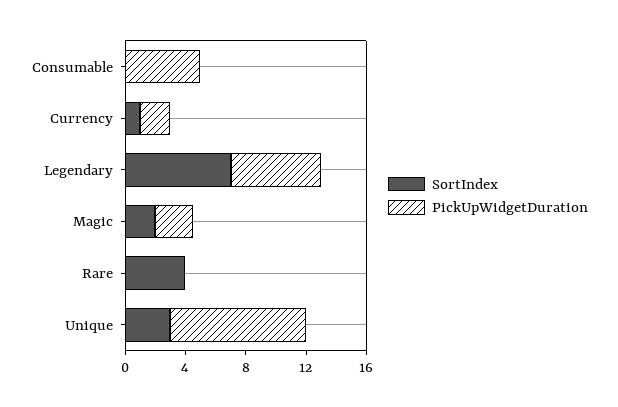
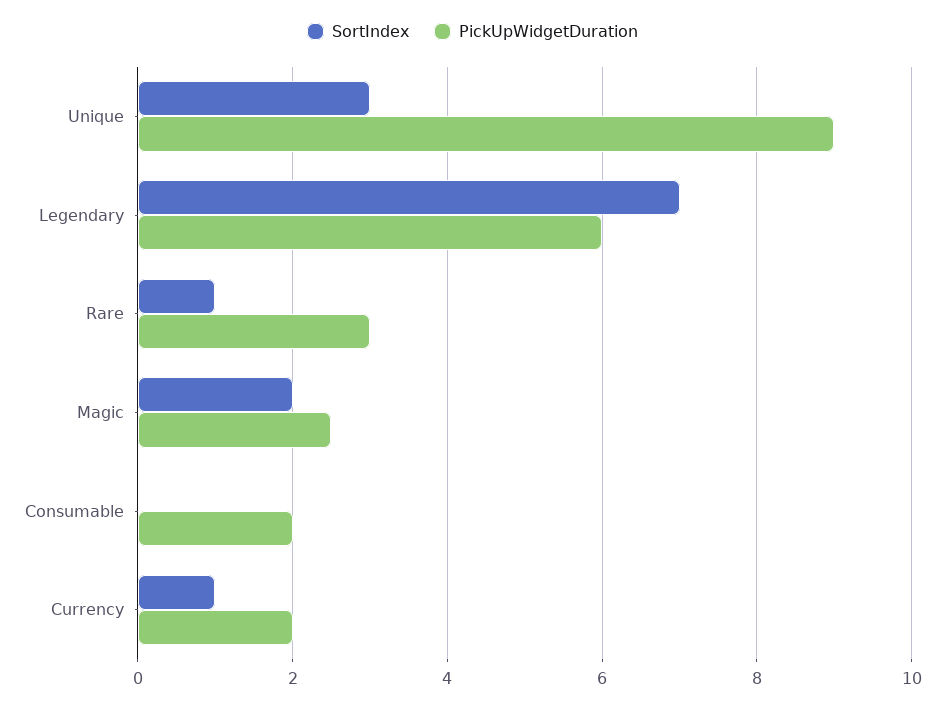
  {
    "SortIndex": {
      "Consumable": 0,
      "Currency": 1,
      "Legendary": 7,
      "Magic": 2,
-     "Rare": 4,
+     "Rare": 1,
      "Unique": 3
    },
    "PickUpWidgetDuration": {
-     "Consumable": 5,
+     "Consumable": 2,
      "Currency": 2,
      "Legendary": 6,
      "Magic": 2.5,
-     "Rare": 0,
+     "Rare": 3,
      "Unique": 9
    }
  }

